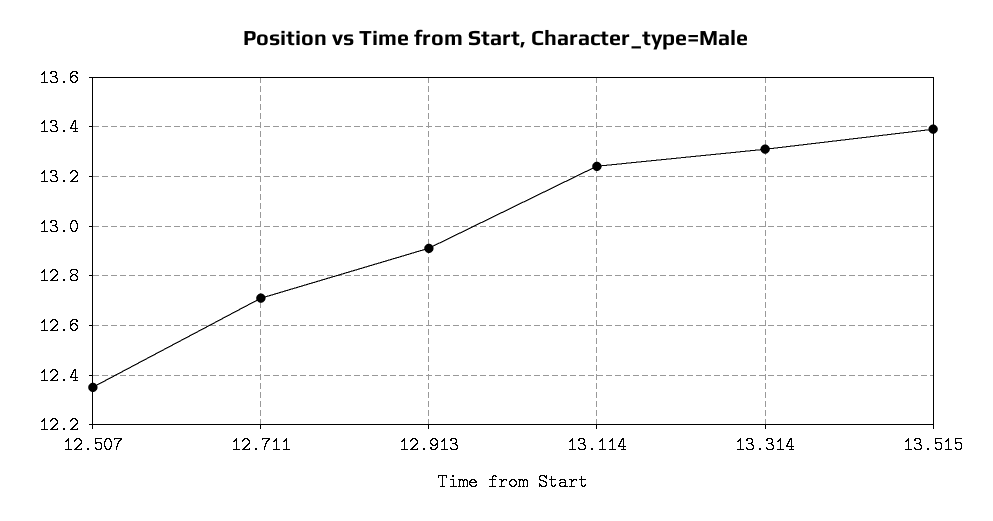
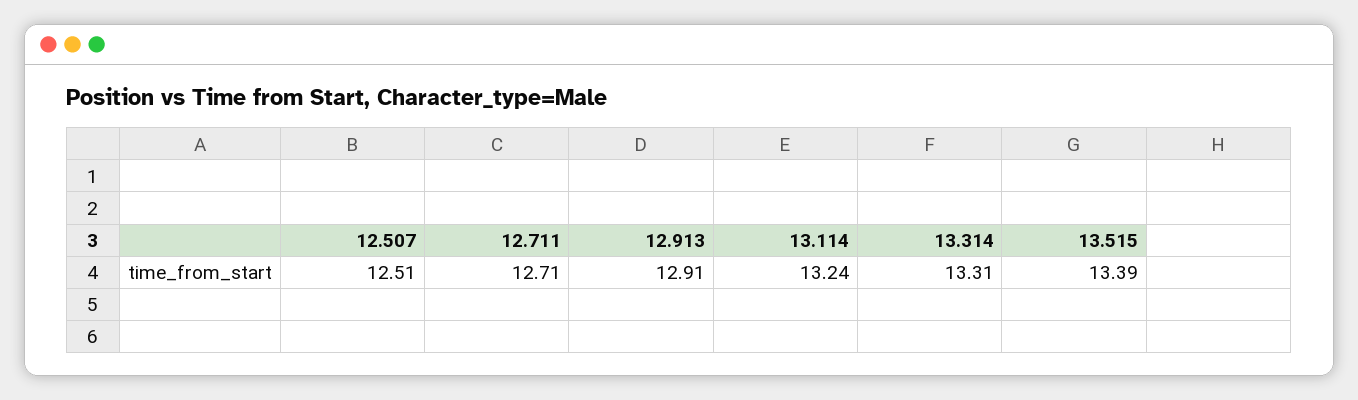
  {
-   "12.507": 12.35,
+   "12.507": 12.51,
    "12.711": 12.71,
    "12.913": 12.91,
    "13.114": 13.24,
    "13.314": 13.31,
    "13.515": 13.39
  }

